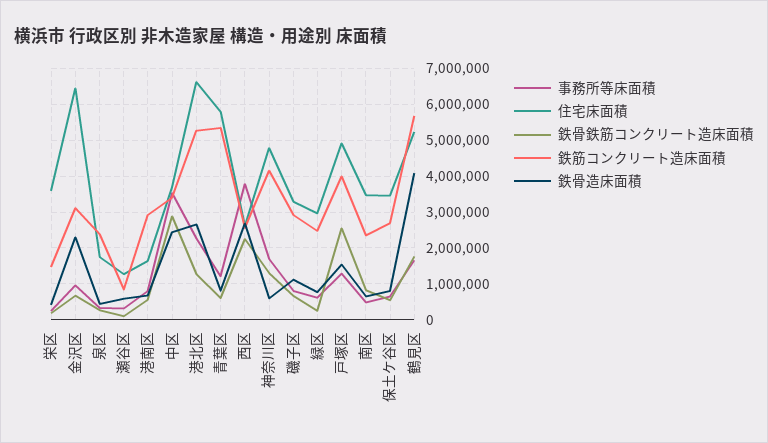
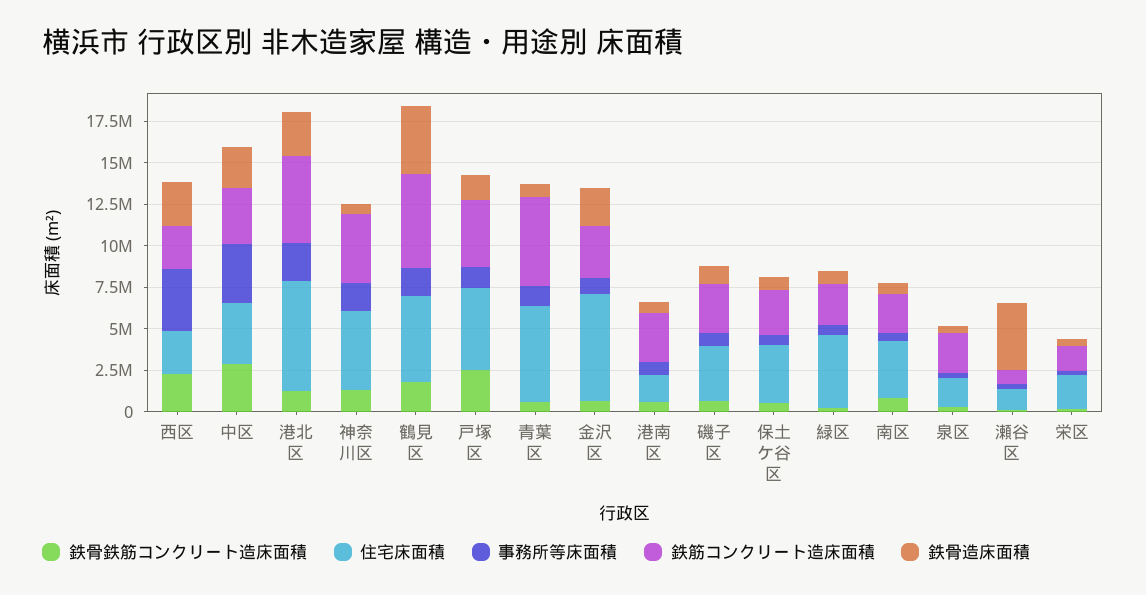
  {
    "事務所等床面積": {
      "栄区": 200000,
      "金沢区": 1000000,
      "泉区": 400000,
      "瀬谷区": 400000,
      "港南区": 800000,
      "中区": 3600000,
      "港北区": 2200000,
      "青葉区": 1200000,
      "西区": 3800000,
      "神奈川区": 1600000,
      "磯子区": 800000,
      "緑区": 600000,
      "戸塚区": 1200000,
      "南区": 400000,
      "保土ケ谷区": 600000,
      "鶴見区": 1600000
    },
    "住宅床面積": {
-     "栄区": 3600000,
+     "栄区": 2000000,
      "金沢区": 6400000,
      "泉区": 1800000,
      "瀬谷区": 1200000,
      "港南区": 1600000,
      "中区": 3600000,
      "港北区": 6600000,
      "青葉区": 5800000,
      "西区": 2600000,
      "神奈川区": 4800000,
      "磯子区": 3200000,
-     "緑区": 3000000,
+     "緑区": 4500000,
      "戸塚区": 5000000,
      "南区": 3400000,
      "保土ケ谷区": 3400000,
      "鶴見区": 5200000
    },
    "鉄骨鉄筋コンクリート造床面積": {
      "栄区": 200000,
      "金沢区": 600000,
      "泉区": 200000,
      "瀬谷区": 0,
      "港南区": 600000,
      "中区": 2800000,
      "港北区": 1200000,
      "青葉区": 600000,
      "西区": 2200000,
      "神奈川区": 1200000,
      "磯子区": 600000,
      "緑区": 200000,
      "戸塚区": 2600000,
      "南区": 800000,
      "保土ケ谷区": 600000,
      "鶴見区": 1800000
    },
    "鉄筋コンクリート造床面積": {
      "栄区": 1400000,
      "金沢区": 3200000,
      "泉区": 2400000,
      "瀬谷区": 800000,
      "港南区": 3000000,
      "中区": 3400000,
      "港北区": 5200000,
      "青葉区": 5400000,
      "西区": 2600000,
      "神奈川区": 4200000,
      "磯子区": 3000000,
      "緑区": 2400000,
      "戸塚区": 4000000,
      "南区": 2400000,
      "保土ケ谷区": 2600000,
      "鶴見区": 5600000
    },
    "鉄骨造床面積": {
      "栄区": 400000,
      "金沢区": 2200000,
      "泉区": 400000,
-     "瀬谷区": 600000,
+     "瀬谷区": 4000000,
      "港南区": 600000,
      "中区": 2400000,
      "港北区": 2600000,
      "青葉区": 800000,
      "西区": 2600000,
      "神奈川区": 600000,
      "磯子区": 1200000,
      "緑区": 800000,
      "戸塚区": 1600000,
      "南区": 600000,
      "保土ケ谷区": 800000,
      "鶴見区": 4000000
    }
  }

